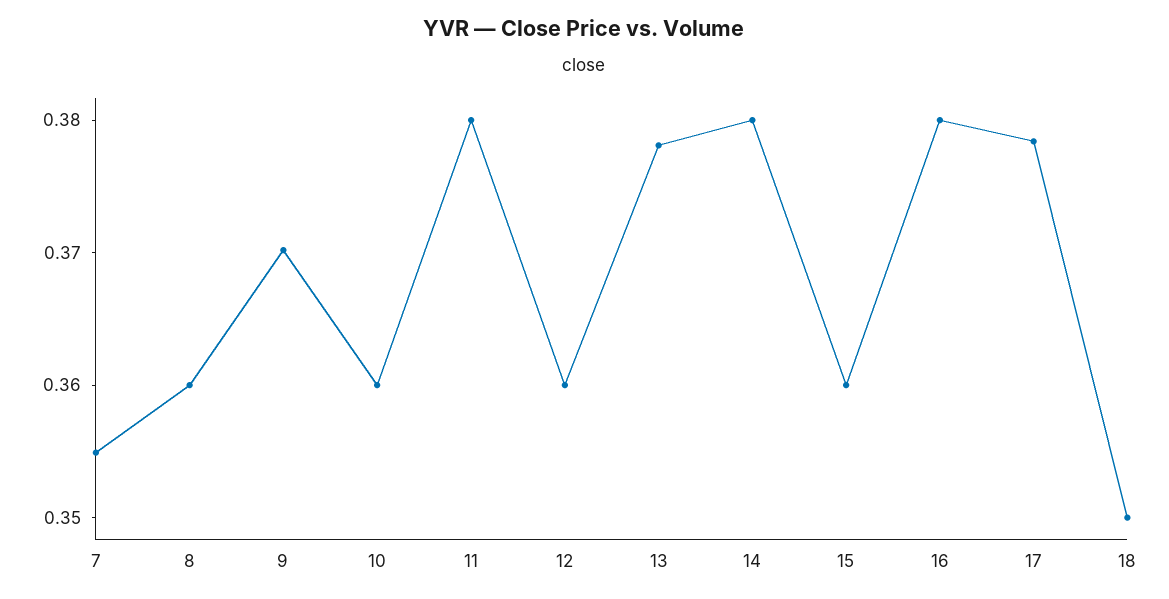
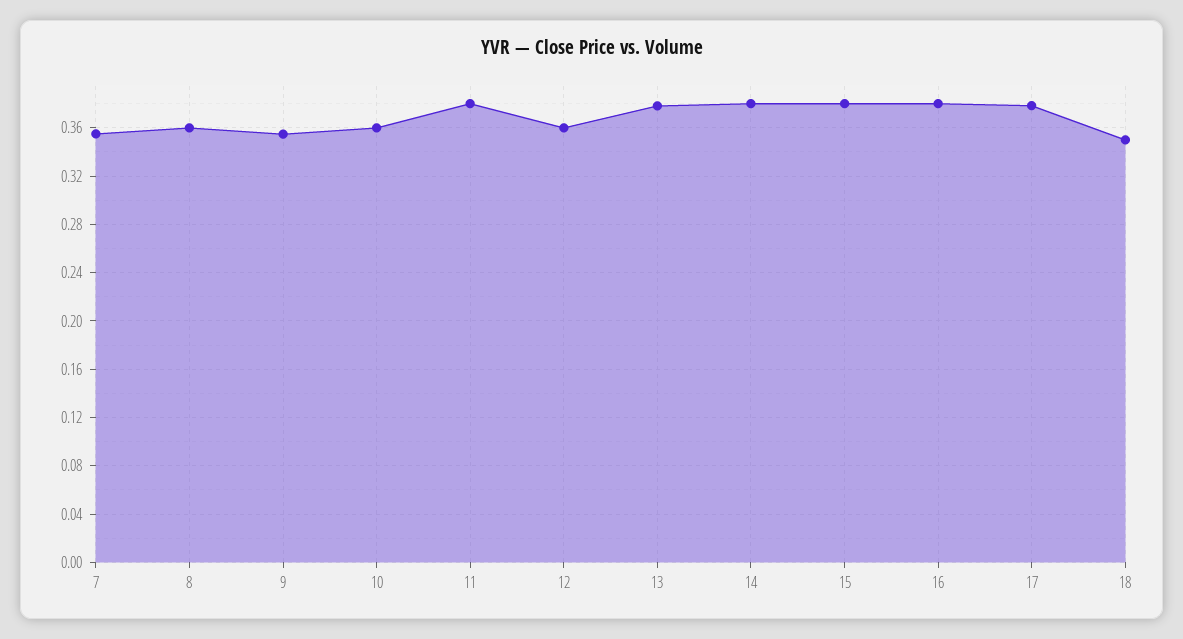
  {
    "7": 0.354,
    "8": 0.36,
-   "9": 0.37,
+   "9": 0.355,
    "10": 0.36,
    "11": 0.38,
    "12": 0.36,
    "13": 0.378,
    "14": 0.38,
-   "15": 0.36,
+   "15": 0.38,
    "16": 0.38,
    "17": 0.378,
    "18": 0.35
  }

